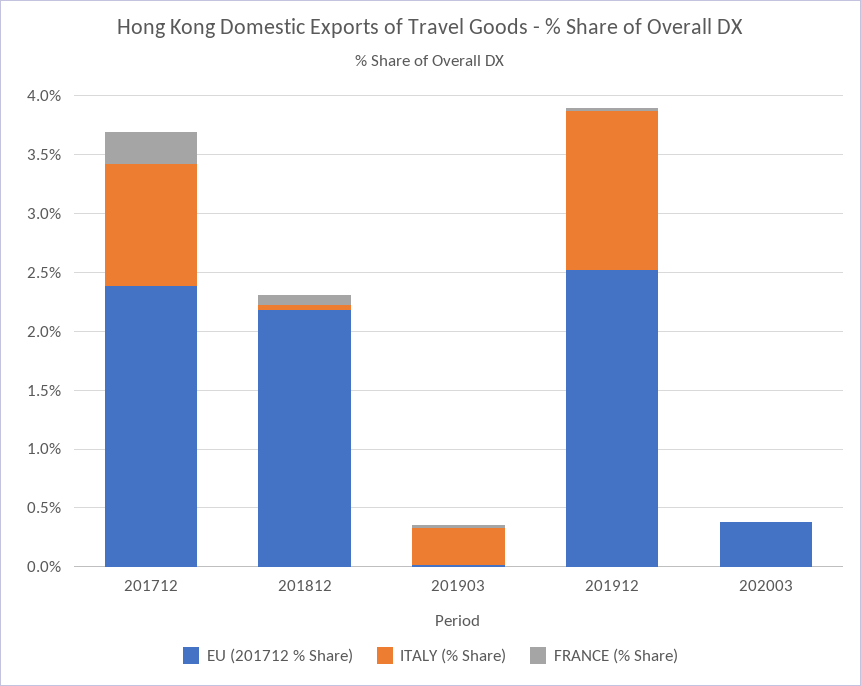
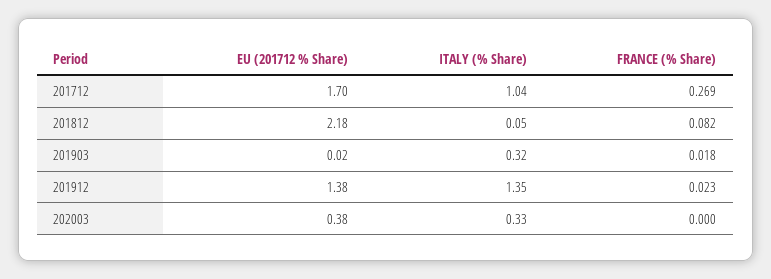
  {
    "EU (201712 % Share)": {
-     "201712": 2.4,
+     "201712": 1.7,
      "201812": 2.18,
      "201903": 0.02,
-     "201912": 2.5,
+     "201912": 1.38,
      "202003": 0.38
    },
    "ITALY (% Share)": {
      "201712": 1.04,
      "201812": 0.05,
      "201903": 0.32,
      "201912": 1.35,
-     "202003": 0
+     "202003": 0.33
    },
    "FRANCE (% Share)": {
      "201712": 0.269,
      "201812": 0.082,
      "201903": 0.018,
      "201912": 0.023,
      "202003": 0
    }
  }

